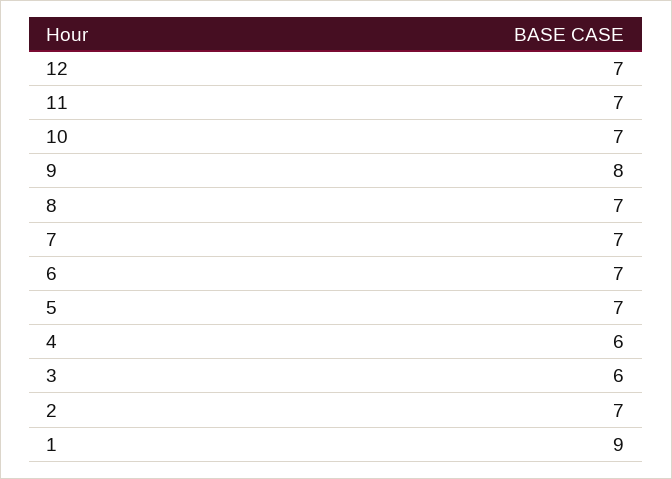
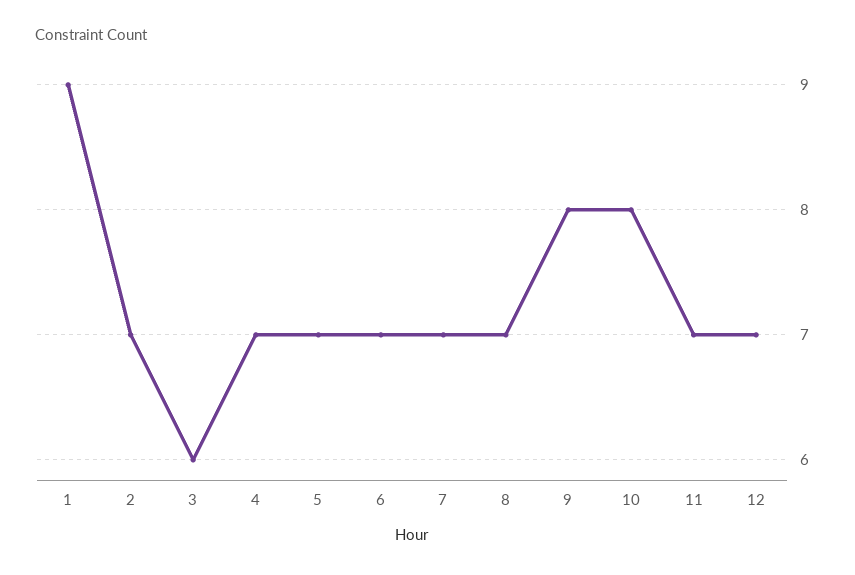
  {
    "12": 7,
    "11": 7,
-   "10": 7,
+   "10": 8,
    "9": 8,
    "8": 7,
    "7": 7,
    "6": 7,
    "5": 7,
-   "4": 6,
+   "4": 7,
    "3": 6,
    "2": 7,
    "1": 9
  }

